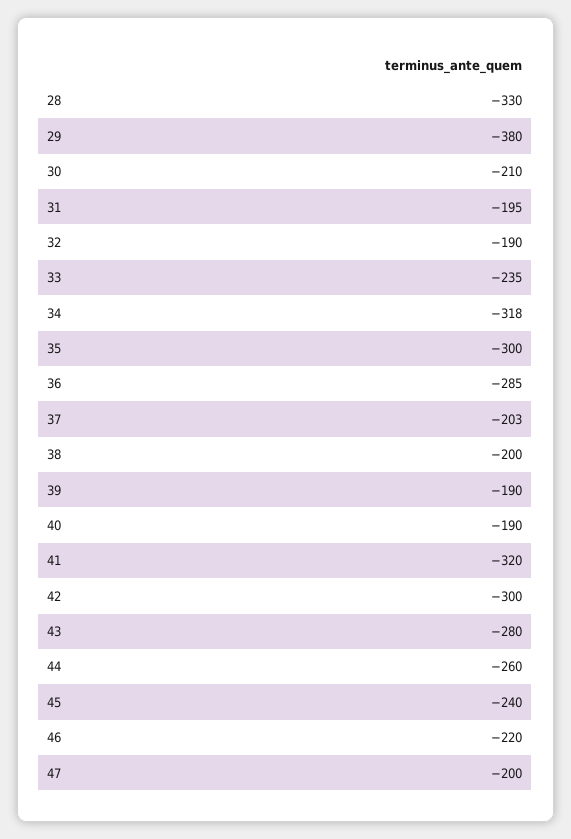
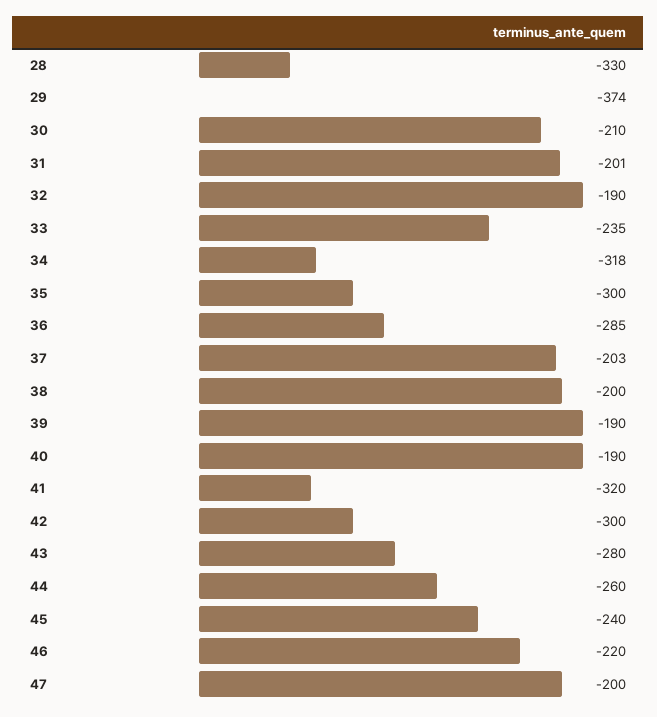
  {
    "28": -330,
-   "29": -380,
+   "29": -374,
    "30": -210,
-   "31": -195,
+   "31": -201,
    "32": -190,
    "33": -235,
    "34": -318,
    "35": -300,
    "36": -285,
    "37": -203,
    "38": -200,
    "39": -190,
    "40": -190,
    "41": -320,
    "42": -300,
    "43": -280,
    "44": -260,
    "45": -240,
    "46": -220,
    "47": -200
  }

